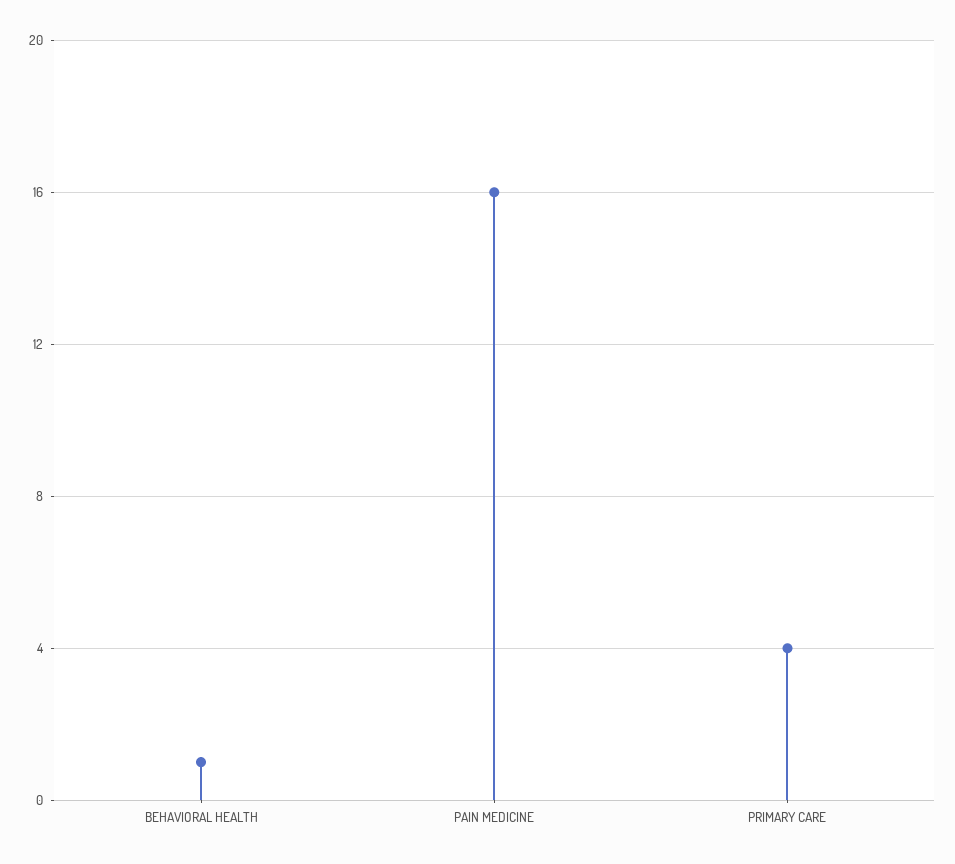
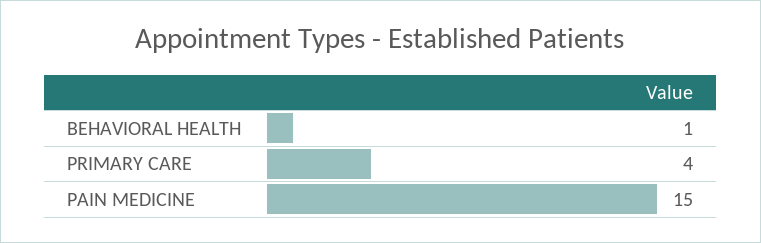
  {
    "BEHAVIORAL HEALTH": 1,
-   "PAIN MEDICINE": 16,
+   "PAIN MEDICINE": 15,
    "PRIMARY CARE": 4
  }

